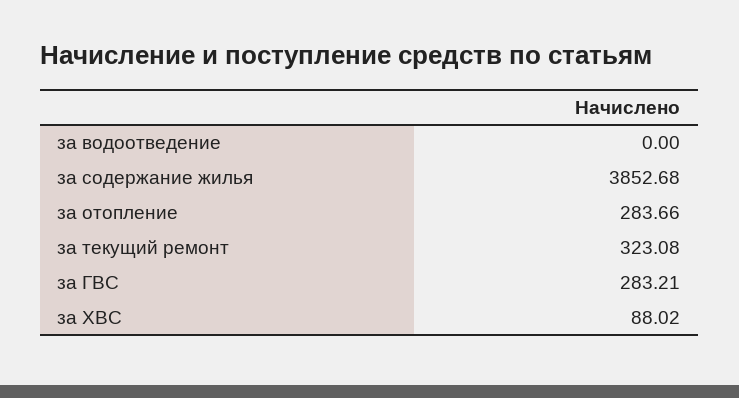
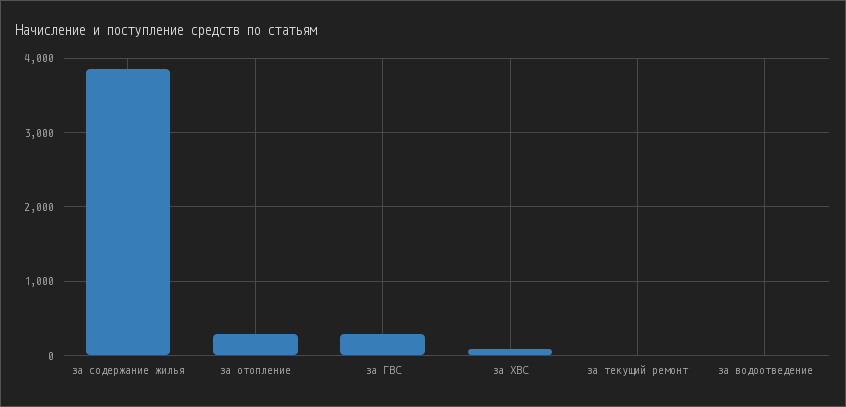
  {
    "за водоотведение": 0,
    "за содержание жилья": 3852.68,
    "за отопление": 283.66,
-   "за текущий ремонт": 323.08,
+   "за текущий ремонт": 0,
    "за ГВС": 283.21,
    "за ХВС": 88.02
  }

